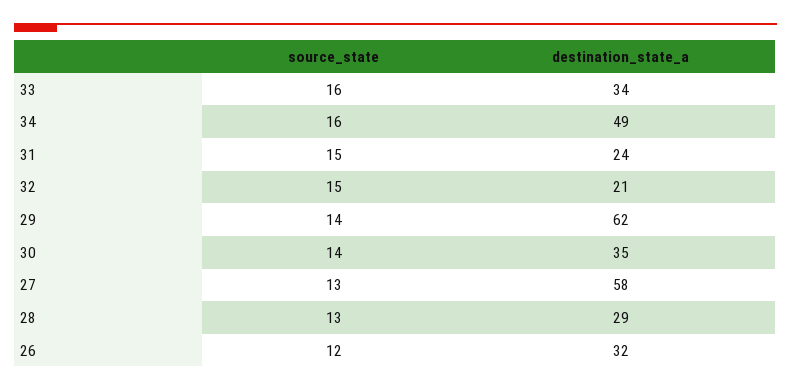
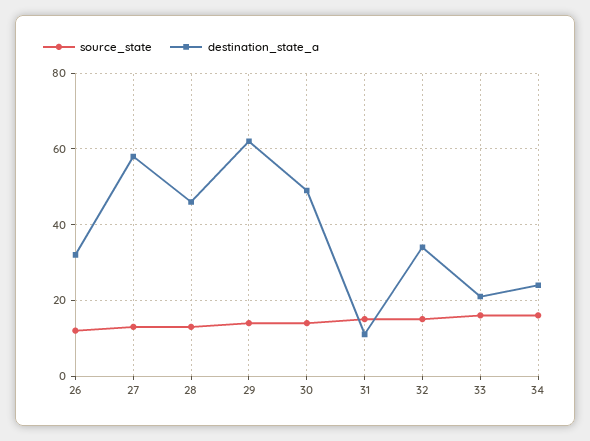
  {
    "source_state": {
      "33": 16,
      "34": 16,
      "31": 15,
      "32": 15,
      "29": 14,
      "30": 14,
      "27": 13,
      "28": 13,
      "26": 12
    },
    "destination_state_a": {
-     "33": 34,
+     "33": 20,
-     "34": 49,
+     "34": 25,
-     "31": 24,
+     "31": 10,
-     "32": 21,
+     "32": 35,
      "29": 62,
-     "30": 35,
+     "30": 50,
      "27": 58,
-     "28": 29,
+     "28": 45,
      "26": 32
    }
  }

